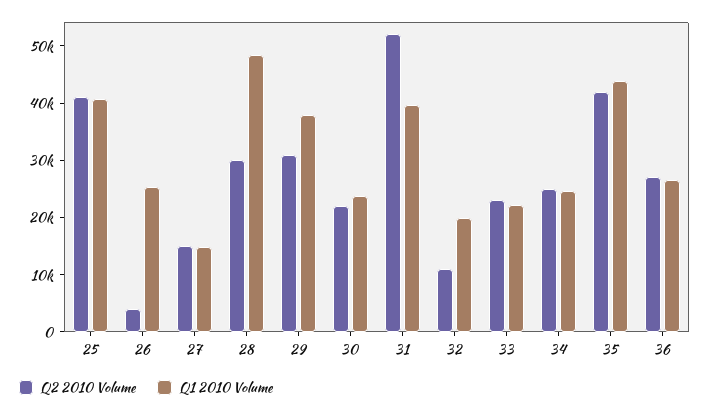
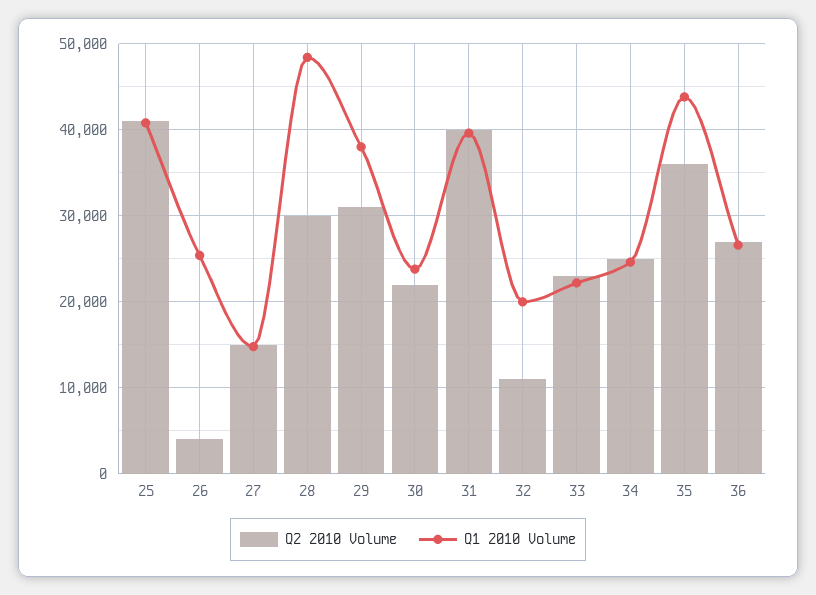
  {
    "Q2 2010 Volume": {
      "25": 41000,
      "26": 4000,
      "27": 15000,
      "28": 30000,
      "29": 31000,
      "30": 22000,
-     "31": 52000,
+     "31": 40000,
      "32": 11000,
      "33": 23000,
      "34": 25000,
-     "35": 42000,
+     "35": 36000,
      "36": 27000
    },
    "Q1 2010 Volume": {
      "25": 41000,
      "26": 25000,
      "27": 15000,
      "28": 48000,
      "29": 38000,
      "30": 24000,
      "31": 40000,
      "32": 20000,
      "33": 22000,
      "34": 25000,
      "35": 44000,
      "36": 27000
    }
  }

